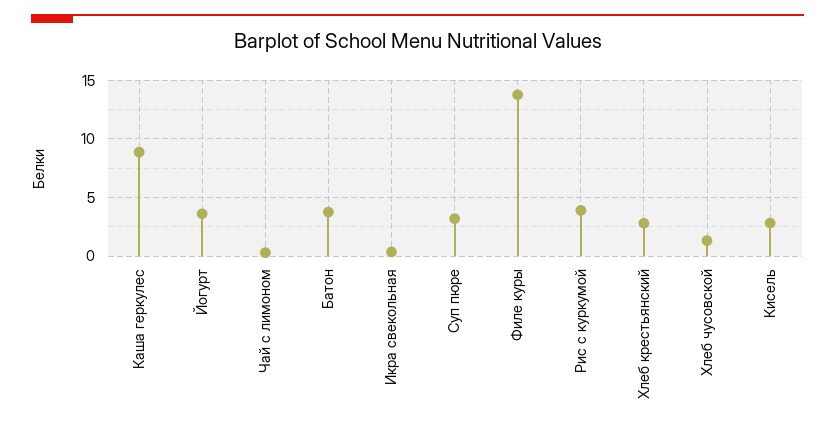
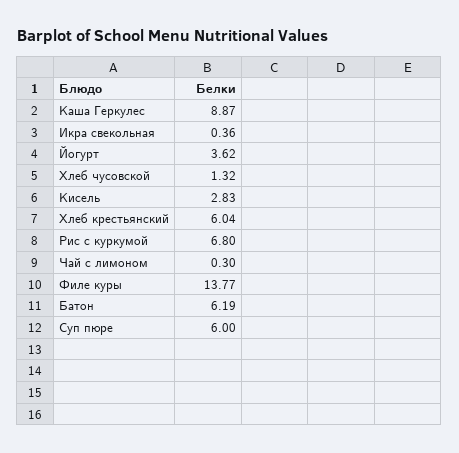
  {
    "Каша геркулес": 8.87,
    "Йогурт": 3.62,
    "Чай с лимоном": 0.3,
-   "Батон": 4,
+   "Батон": 6.19,
    "Икра свекольная": 0.36,
-   "Суп пюре": 3,
+   "Суп пюре": 6,
    "Филе куры": 13.77,
-   "Рис с куркумой": 4,
+   "Рис с куркумой": 6.8,
-   "Хлеб крестьянский": 3,
+   "Хлеб крестьянский": 6.04,
    "Хлеб чусовской": 1.32,
    "Кисель": 2.83
  }

